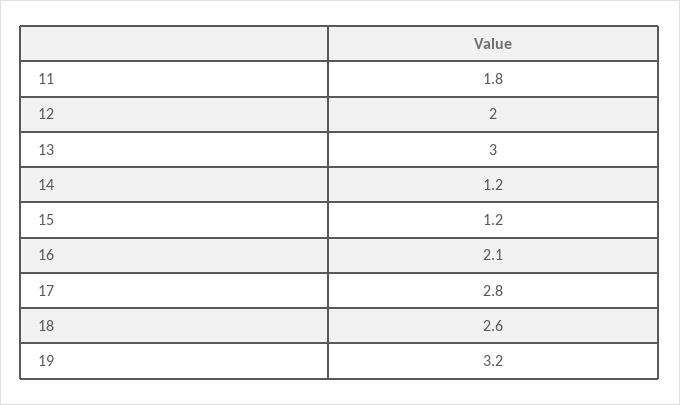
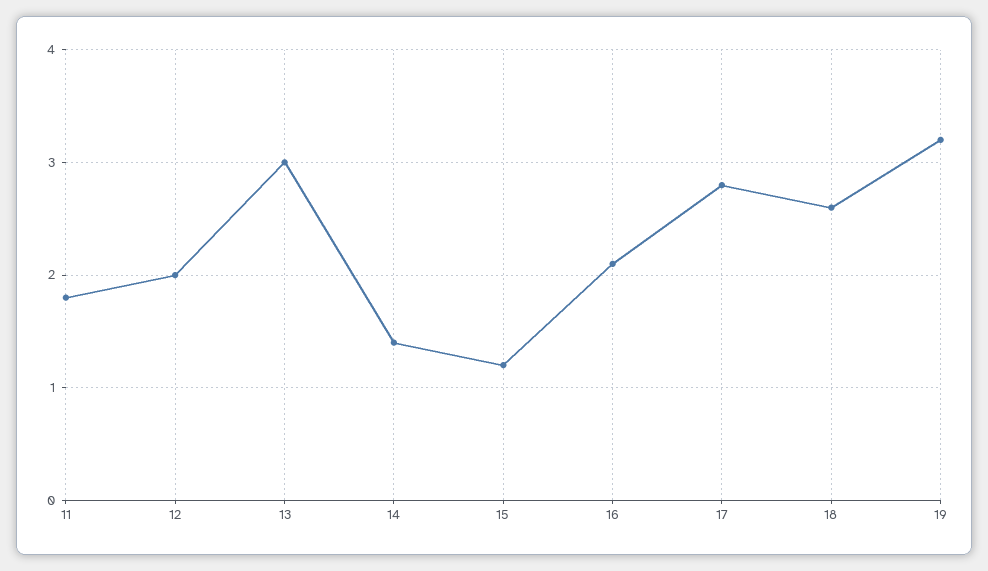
  {
    "11": 1.8,
    "12": 2,
    "13": 3,
-   "14": 1.2,
+   "14": 1.4,
    "15": 1.2,
    "16": 2.1,
    "17": 2.8,
    "18": 2.6,
    "19": 3.2
  }

